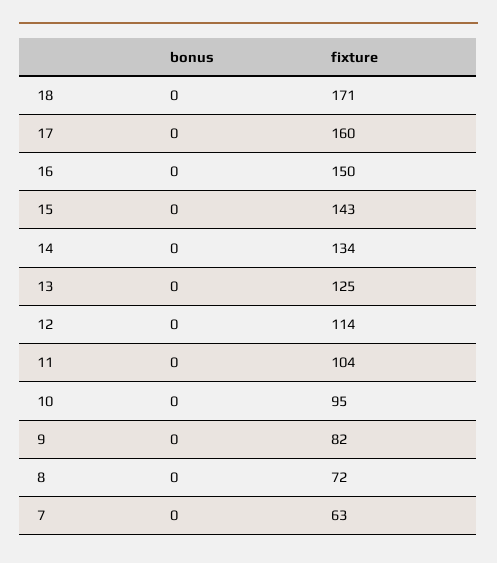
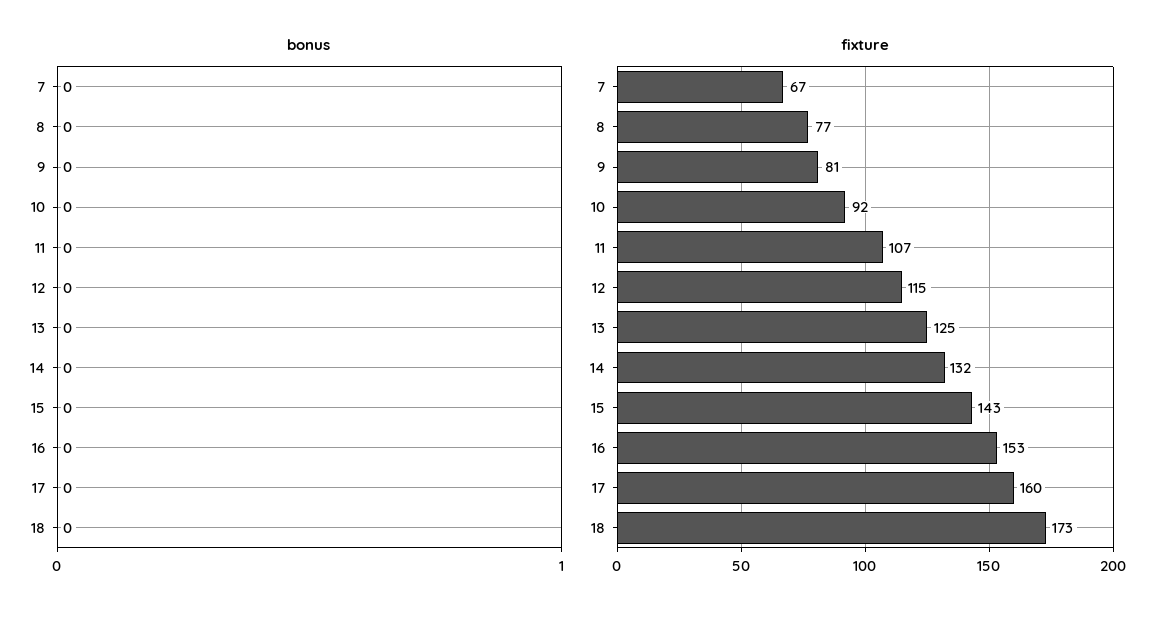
  {
    "bonus": {
      "18": 0,
      "17": 0,
      "16": 0,
      "15": 0,
      "14": 0,
      "13": 0,
      "12": 0,
      "11": 0,
      "10": 0,
      "9": 0,
      "8": 0,
      "7": 0
    },
    "fixture": {
-     "18": 171,
+     "18": 173,
      "17": 160,
-     "16": 150,
+     "16": 153,
      "15": 143,
-     "14": 134,
+     "14": 132,
      "13": 125,
-     "12": 114,
+     "12": 115,
-     "11": 104,
+     "11": 107,
-     "10": 95,
+     "10": 92,
-     "9": 82,
+     "9": 81,
-     "8": 72,
+     "8": 77,
-     "7": 63
+     "7": 67
    }
  }

